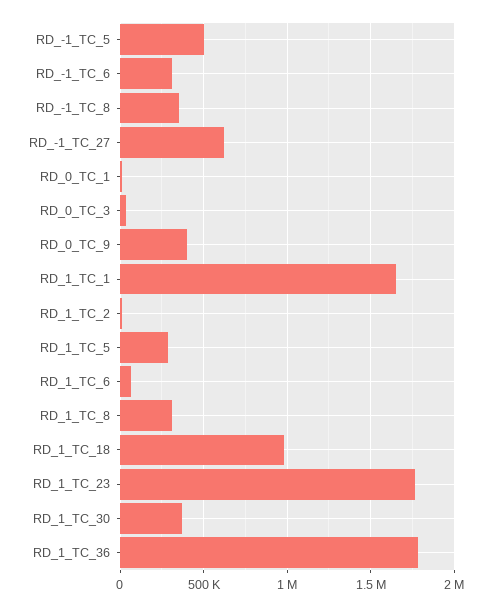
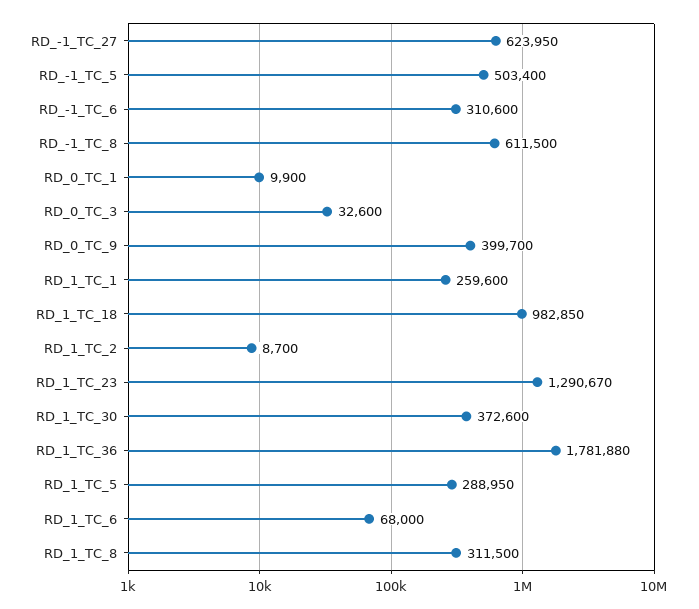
  {
    "RD_-1_TC_5": 503400,
    "RD_-1_TC_6": 310600,
-   "RD_-1_TC_8": 350000,
+   "RD_-1_TC_8": 611500,
    "RD_-1_TC_27": 623950,
    "RD_0_TC_1": 9900,
    "RD_0_TC_3": 32600,
    "RD_0_TC_9": 399700,
-   "RD_1_TC_1": 1650000,
+   "RD_1_TC_1": 259600,
    "RD_1_TC_2": 8700,
    "RD_1_TC_5": 288950,
    "RD_1_TC_6": 68000,
    "RD_1_TC_8": 311500,
    "RD_1_TC_18": 982850,
-   "RD_1_TC_23": 1750000,
+   "RD_1_TC_23": 1290670,
    "RD_1_TC_30": 372600,
    "RD_1_TC_36": 1781880
  }

